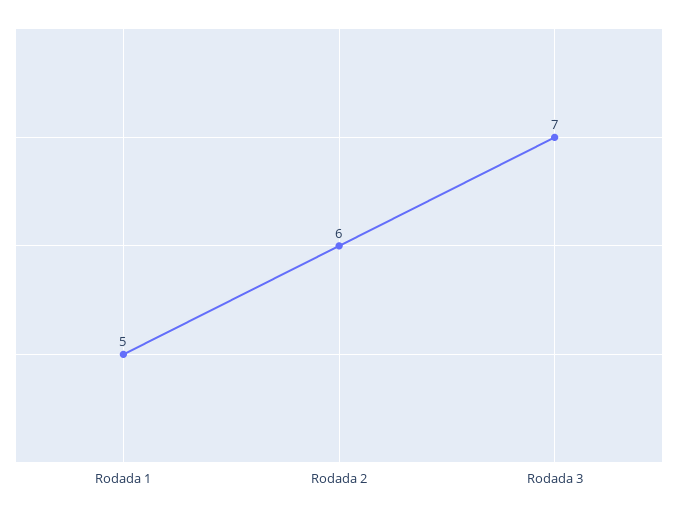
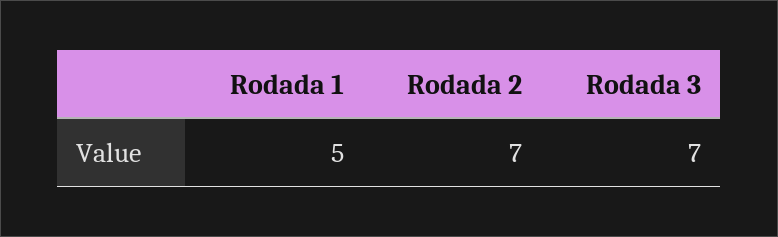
  {
    "Rodada 1": 5,
-   "Rodada 2": 6,
+   "Rodada 2": 7,
    "Rodada 3": 7
  }

